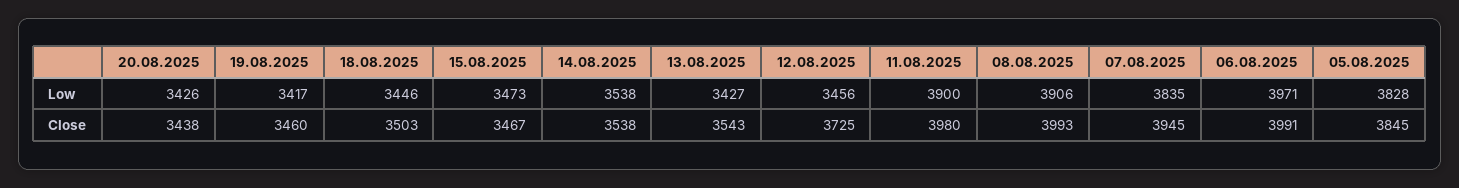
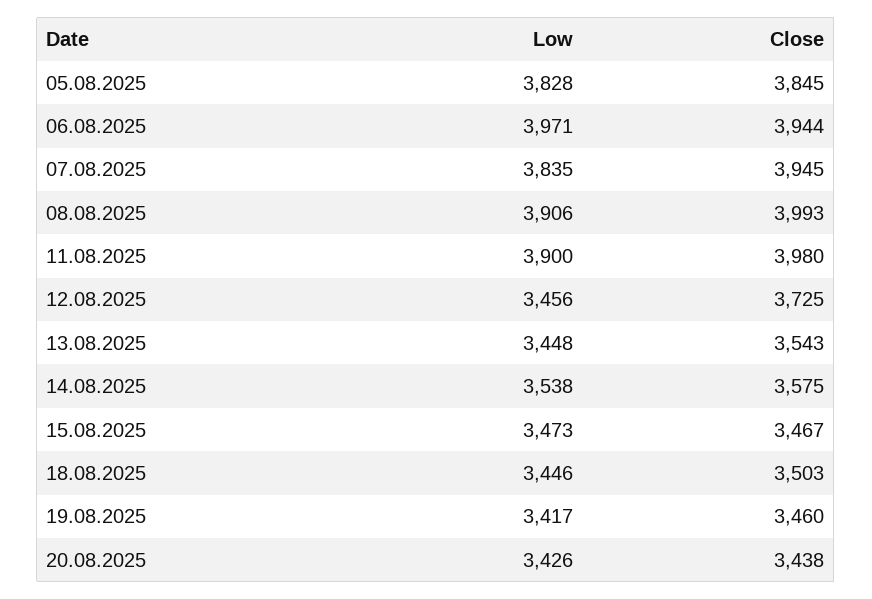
  {
    "20.08.2025": {
      "Low": 3426,
      "Close": 3438
    },
    "19.08.2025": {
      "Low": 3417,
      "Close": 3460
    },
    "18.08.2025": {
      "Low": 3446,
      "Close": 3503
    },
    "15.08.2025": {
      "Low": 3473,
      "Close": 3467
    },
    "14.08.2025": {
      "Low": 3538,
-     "Close": 3538
+     "Close": 3575
    },
    "13.08.2025": {
-     "Low": 3427,
+     "Low": 3448,
      "Close": 3543
    },
    "12.08.2025": {
      "Low": 3456,
      "Close": 3725
    },
    "11.08.2025": {
      "Low": 3900,
      "Close": 3980
    },
    "08.08.2025": {
      "Low": 3906,
      "Close": 3993
    },
    "07.08.2025": {
      "Low": 3835,
      "Close": 3945
    },
    "06.08.2025": {
      "Low": 3971,
-     "Close": 3991
+     "Close": 3944
    },
    "05.08.2025": {
      "Low": 3828,
      "Close": 3845
    }
  }

